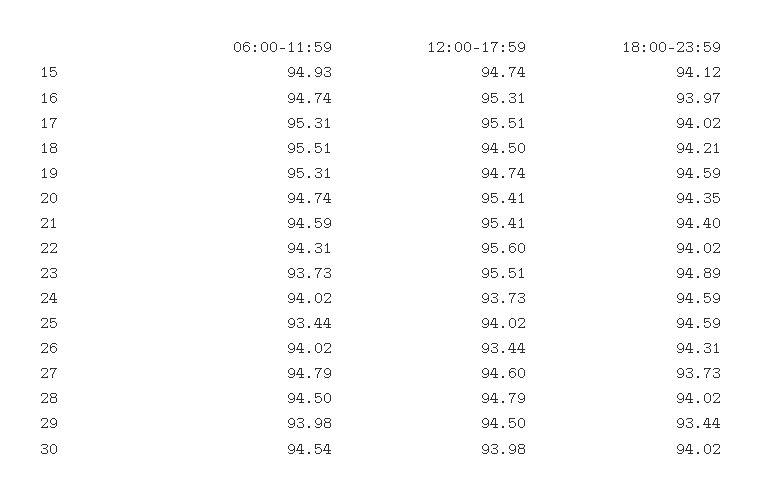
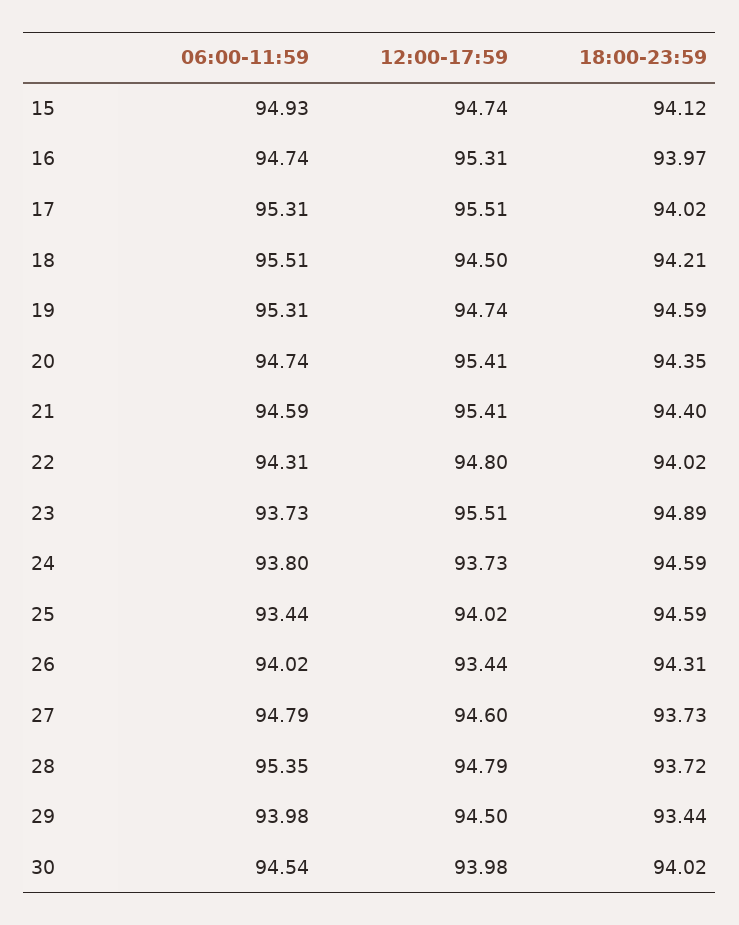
  {
    "06:00-11:59": {
      "15": 94.93,
      "16": 94.74,
      "17": 95.31,
      "18": 95.51,
      "19": 95.31,
      "20": 94.74,
      "21": 94.59,
      "22": 94.31,
      "23": 93.73,
-     "24": 94.02,
+     "24": 93.8,
      "25": 93.44,
      "26": 94.02,
      "27": 94.79,
-     "28": 94.5,
+     "28": 95.35,
      "29": 93.98,
      "30": 94.54
    },
    "12:00-17:59": {
      "15": 94.74,
      "16": 95.31,
      "17": 95.51,
      "18": 94.5,
      "19": 94.74,
      "20": 95.41,
      "21": 95.41,
-     "22": 95.6,
+     "22": 94.8,
      "23": 95.51,
      "24": 93.73,
      "25": 94.02,
      "26": 93.44,
      "27": 94.6,
      "28": 94.79,
      "29": 94.5,
      "30": 93.98
    },
    "18:00-23:59": {
      "15": 94.12,
      "16": 93.97,
      "17": 94.02,
      "18": 94.21,
      "19": 94.59,
      "20": 94.35,
      "21": 94.4,
      "22": 94.02,
      "23": 94.89,
      "24": 94.59,
      "25": 94.59,
      "26": 94.31,
      "27": 93.73,
-     "28": 94.02,
+     "28": 93.72,
      "29": 93.44,
      "30": 94.02
    }
  }

